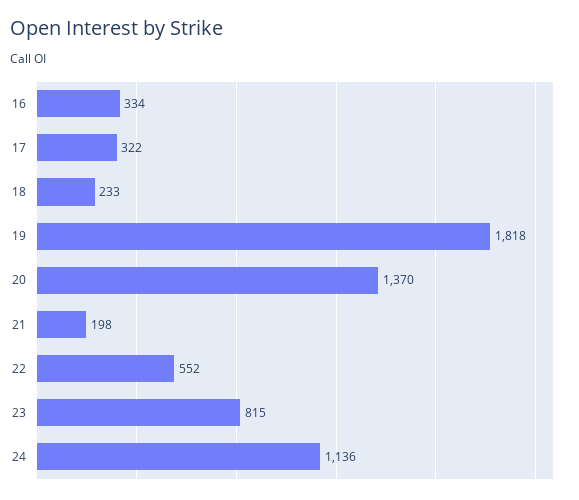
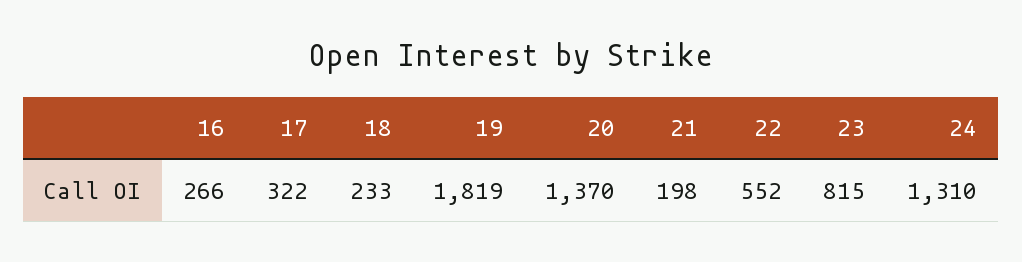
  {
-   "16": 334,
+   "16": 266,
    "17": 322,
    "18": 233,
-   "19": 1818,
+   "19": 1819,
    "20": 1370,
    "21": 198,
    "22": 552,
    "23": 815,
-   "24": 1136
+   "24": 1310
  }

